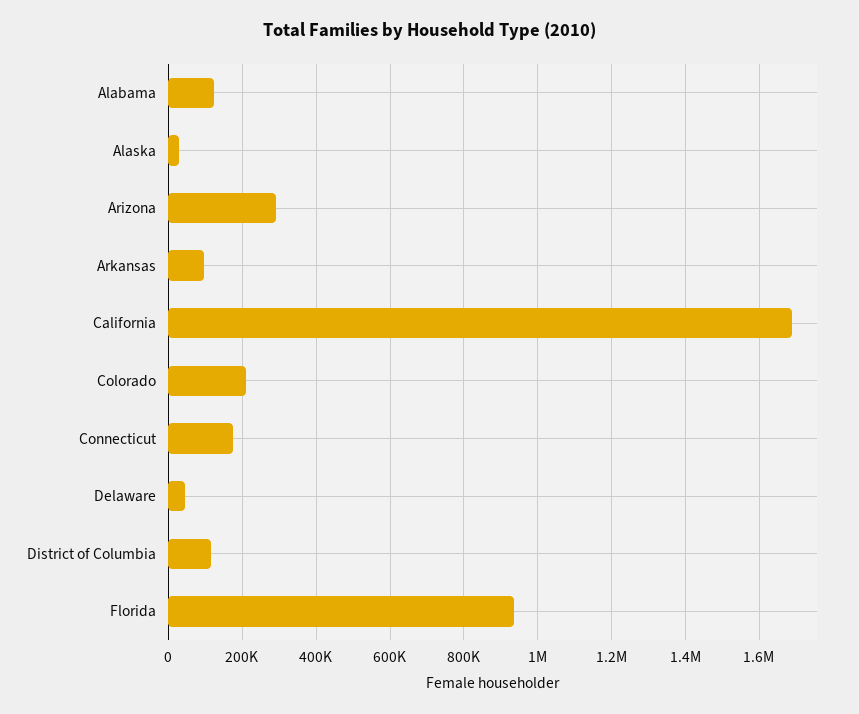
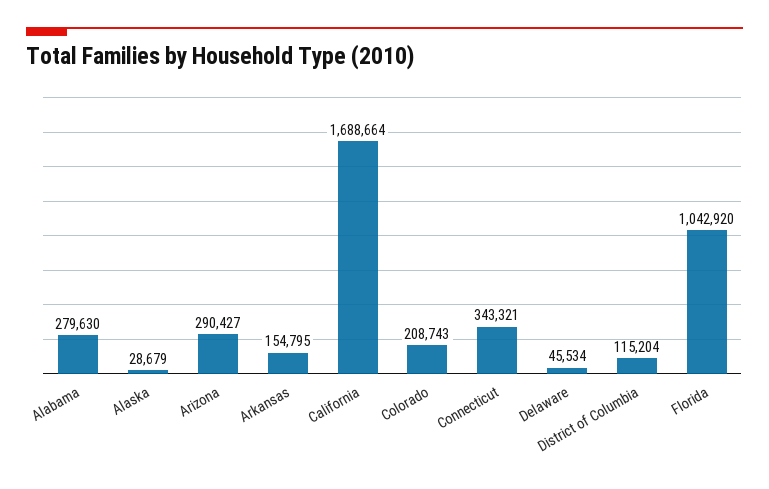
  {
-   "Alabama": 120000,
+   "Alabama": 279630,
    "Alaska": 28679,
    "Arizona": 290427,
-   "Arkansas": 100000,
+   "Arkansas": 154795,
    "California": 1688664,
    "Colorado": 208743,
-   "Connecticut": 180000,
+   "Connecticut": 343321,
    "Delaware": 45534,
    "District of Columbia": 115204,
-   "Florida": 940000
+   "Florida": 1042920
  }

